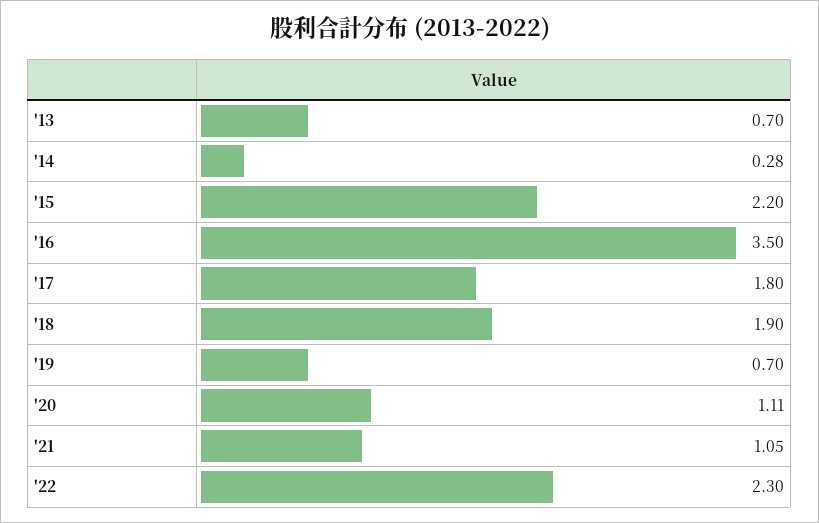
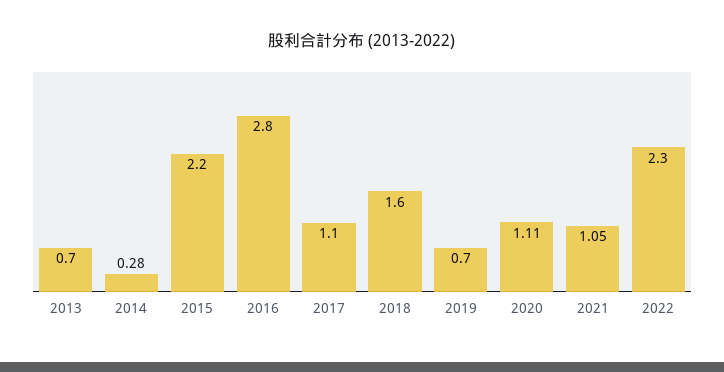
  {
    "'13": 0.7,
    "'14": 0.28,
    "'15": 2.2,
-   "'16": 3.5,
+   "'16": 2.8,
-   "'17": 1.8,
+   "'17": 1.1,
-   "'18": 1.9,
+   "'18": 1.6,
    "'19": 0.7,
    "'20": 1.11,
    "'21": 1.05,
    "'22": 2.3
  }

